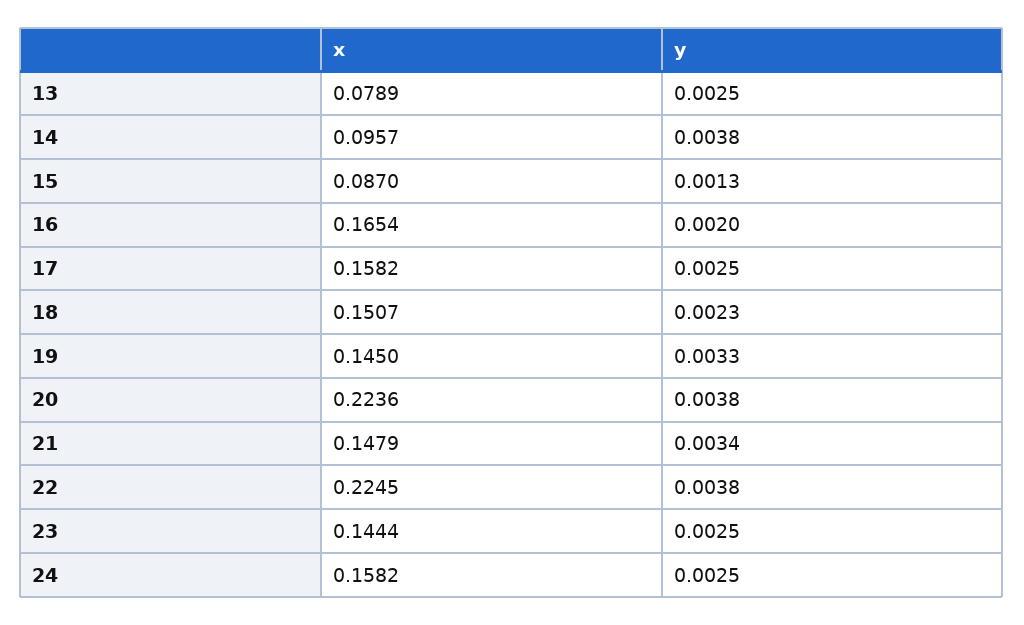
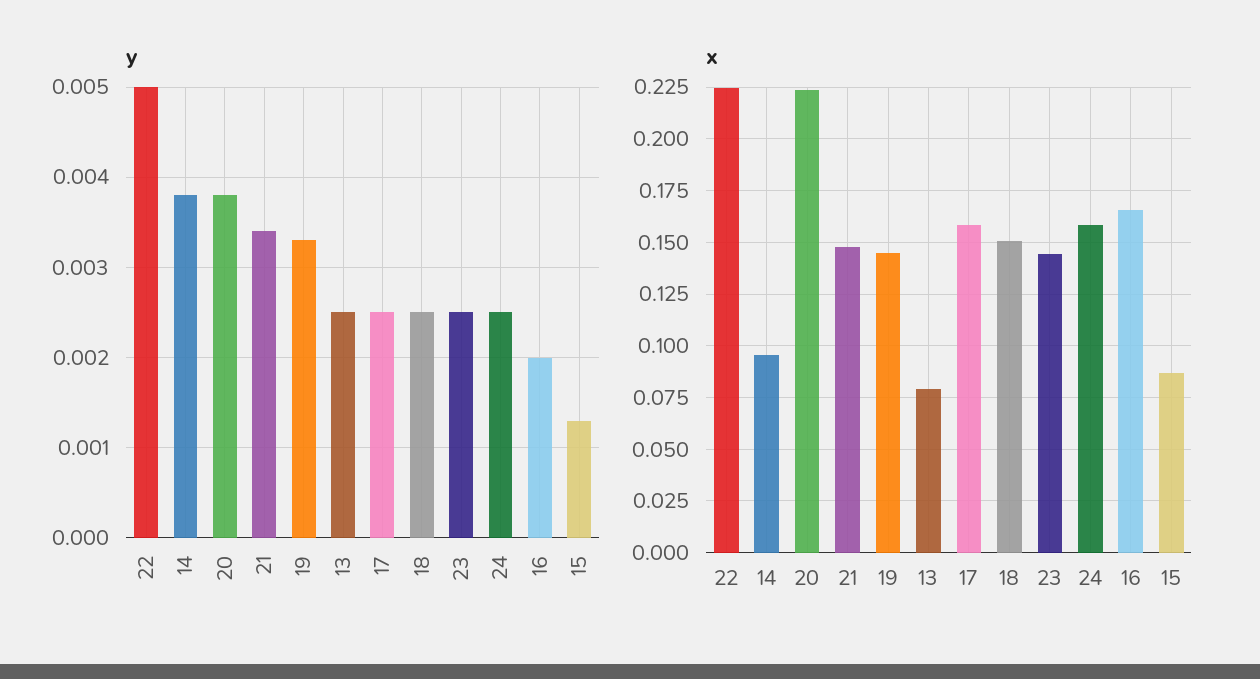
  {
    "x": {
      "13": 0.0789,
      "14": 0.0957,
      "15": 0.087,
      "16": 0.1654,
      "17": 0.1582,
      "18": 0.1507,
      "19": 0.145,
      "20": 0.2236,
      "21": 0.1479,
      "22": 0.2245,
      "23": 0.1444,
      "24": 0.1582
    },
    "y": {
      "13": 0.0025,
      "14": 0.0038,
      "15": 0.0013,
      "16": 0.002,
      "17": 0.0025,
-     "18": 0.0023,
+     "18": 0.0025,
      "19": 0.0033,
      "20": 0.0038,
      "21": 0.0034,
-     "22": 0.0038,
+     "22": 0.005,
      "23": 0.0025,
      "24": 0.0025
    }
  }

